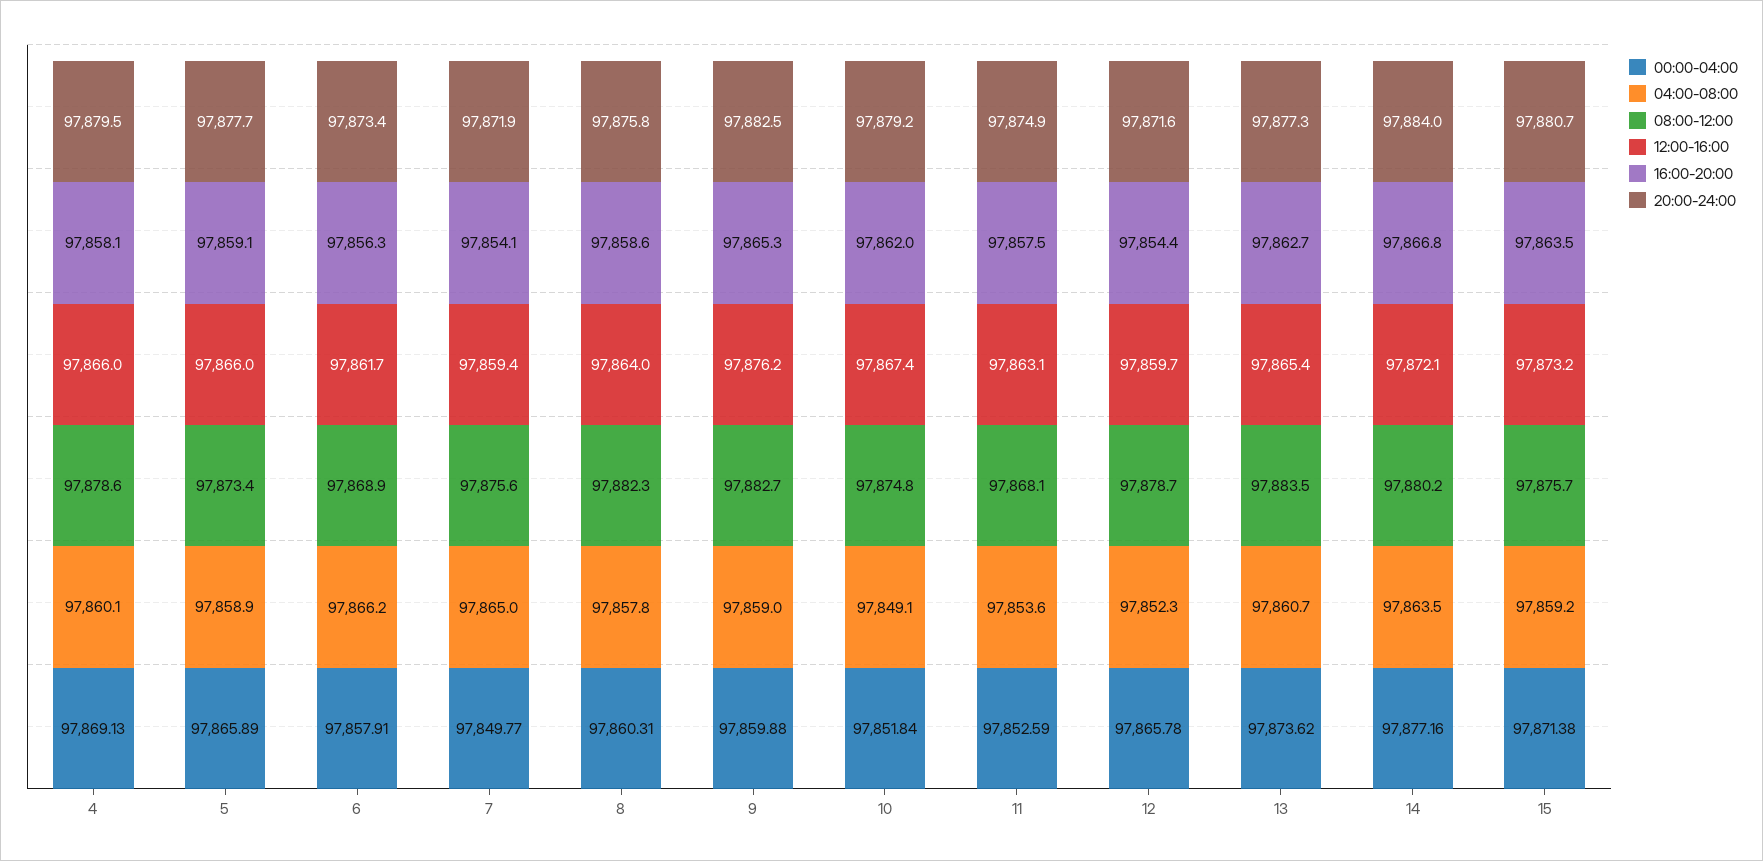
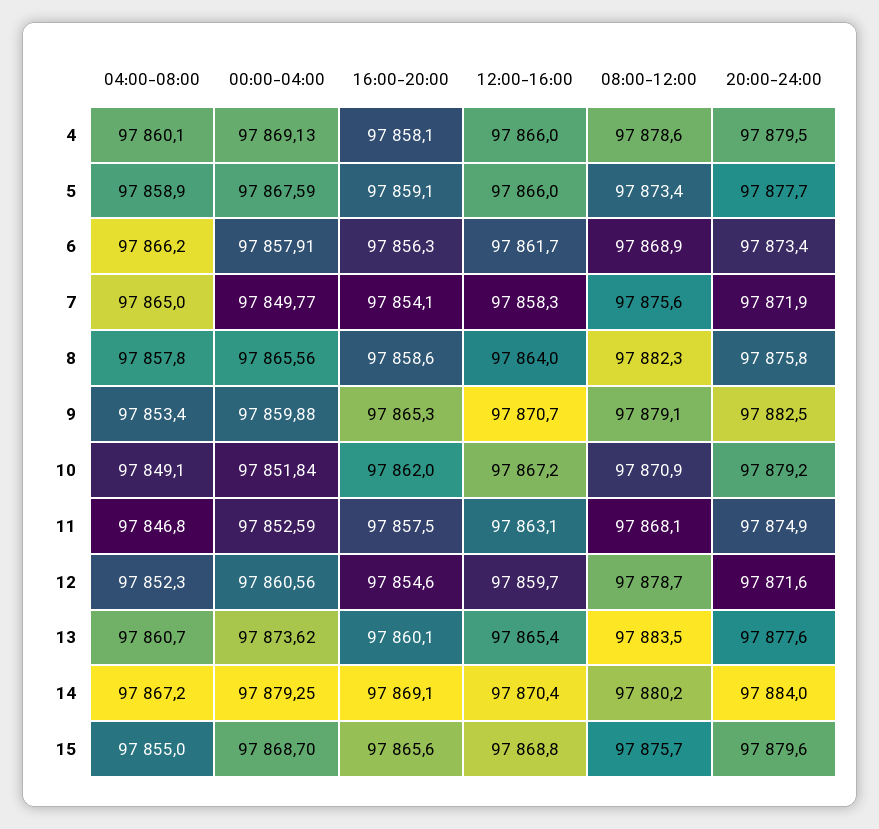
  {
    "00:00-04:00": {
      "4": 97869.13,
-     "5": 97865.89,
+     "5": 97867.59,
      "6": 97857.91,
      "7": 97849.77,
-     "8": 97860.31,
+     "8": 97865.56,
      "9": 97859.88,
      "10": 97851.84,
      "11": 97852.59,
-     "12": 97865.78,
+     "12": 97860.56,
      "13": 97873.62,
-     "14": 97877.16,
+     "14": 97879.25,
-     "15": 97871.38
+     "15": 97868.7
    },
    "04:00-08:00": {
      "4": 97860.1,
      "5": 97858.9,
      "6": 97866.2,
      "7": 97865,
      "8": 97857.8,
-     "9": 97859,
+     "9": 97853.4,
      "10": 97849.1,
-     "11": 97853.6,
+     "11": 97846.8,
      "12": 97852.3,
      "13": 97860.7,
-     "14": 97863.5,
+     "14": 97867.2,
-     "15": 97859.2
+     "15": 97855
    },
    "08:00-12:00": {
      "4": 97878.6,
      "5": 97873.4,
      "6": 97868.9,
      "7": 97875.6,
      "8": 97882.3,
-     "9": 97882.7,
+     "9": 97879.1,
-     "10": 97874.8,
+     "10": 97870.9,
      "11": 97868.1,
      "12": 97878.7,
      "13": 97883.5,
      "14": 97880.2,
      "15": 97875.7
    },
    "12:00-16:00": {
      "4": 97866,
      "5": 97866,
      "6": 97861.7,
-     "7": 97859.4,
+     "7": 97858.3,
      "8": 97864,
-     "9": 97876.2,
+     "9": 97870.7,
-     "10": 97867.4,
+     "10": 97867.2,
      "11": 97863.1,
      "12": 97859.7,
      "13": 97865.4,
-     "14": 97872.1,
+     "14": 97870.4,
-     "15": 97873.2
+     "15": 97868.8
    },
    "16:00-20:00": {
      "4": 97858.1,
      "5": 97859.1,
      "6": 97856.3,
      "7": 97854.1,
      "8": 97858.6,
      "9": 97865.3,
      "10": 97862,
      "11": 97857.5,
-     "12": 97854.4,
+     "12": 97854.6,
-     "13": 97862.7,
+     "13": 97860.1,
-     "14": 97866.8,
+     "14": 97869.1,
-     "15": 97863.5
+     "15": 97865.6
    },
    "20:00-24:00": {
      "4": 97879.5,
      "5": 97877.7,
      "6": 97873.4,
      "7": 97871.9,
      "8": 97875.8,
      "9": 97882.5,
      "10": 97879.2,
      "11": 97874.9,
      "12": 97871.6,
-     "13": 97877.3,
+     "13": 97877.6,
      "14": 97884,
-     "15": 97880.7
+     "15": 97879.6
    }
  }

